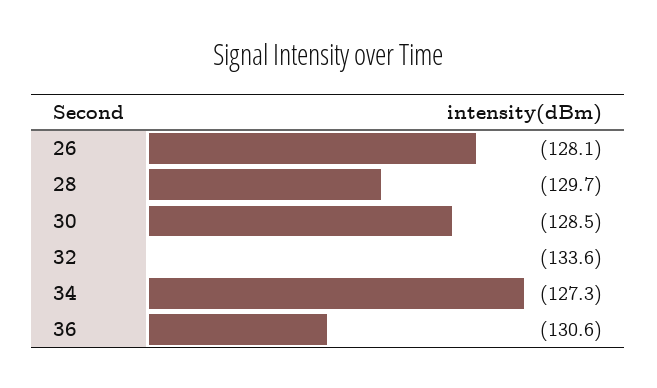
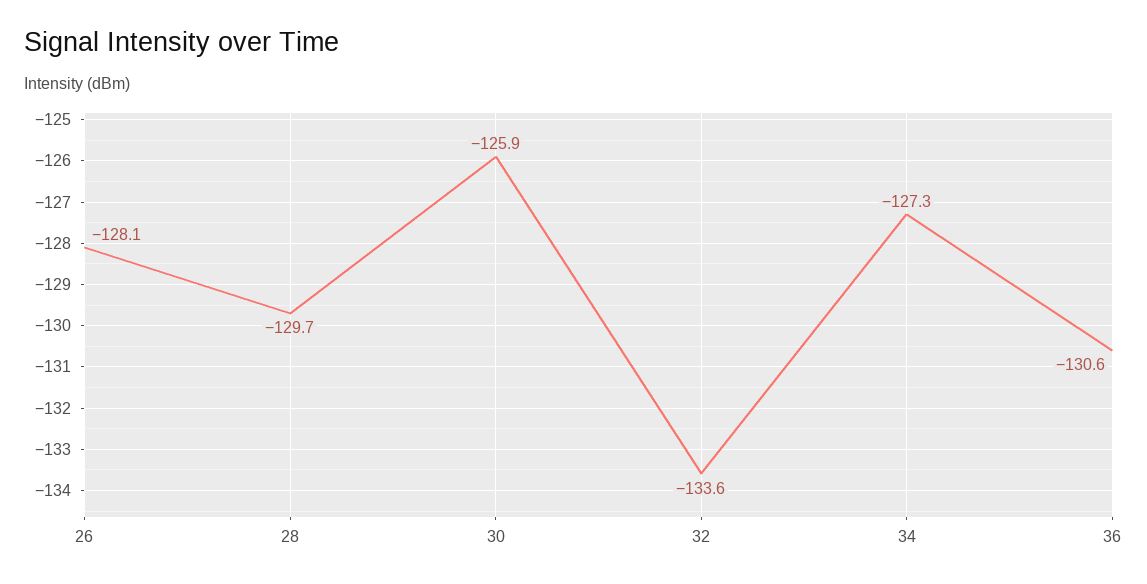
  {
    "26": -128.1,
    "28": -129.7,
-   "30": -128.5,
+   "30": -125.9,
    "32": -133.6,
    "34": -127.3,
    "36": -130.6
  }

